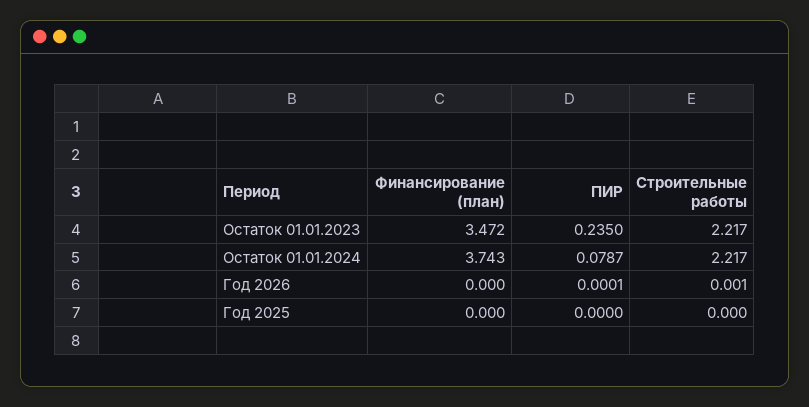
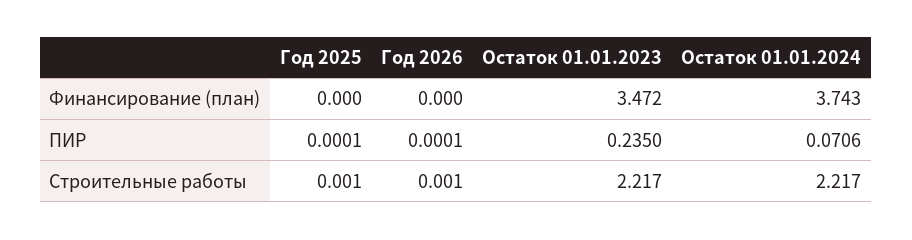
  {
    "Финансирование (план)": {
      "Остаток 01.01.2023": 3.472,
      "Остаток 01.01.2024": 3.743,
      "Год 2026": 0,
      "Год 2025": 0
    },
    "ПИР": {
      "Остаток 01.01.2023": 0.235,
-     "Остаток 01.01.2024": 0.0787,
+     "Остаток 01.01.2024": 0.0706,
      "Год 2026": 0.0001,
-     "Год 2025": 0
+     "Год 2025": 0.0001
    },
    "Строительные работы": {
      "Остаток 01.01.2023": 2.217,
      "Остаток 01.01.2024": 2.217,
      "Год 2026": 0.001,
-     "Год 2025": 0
+     "Год 2025": 0.001
    }
  }

